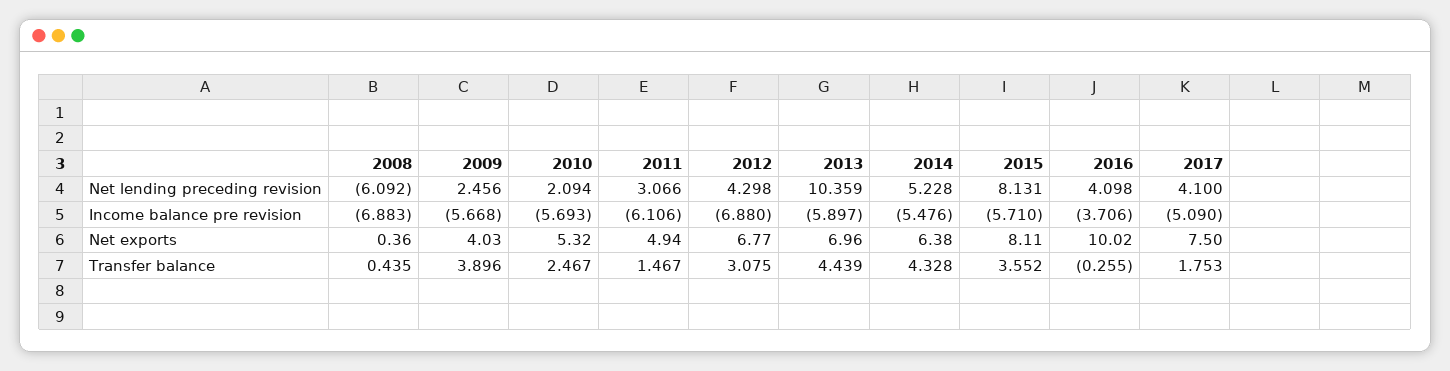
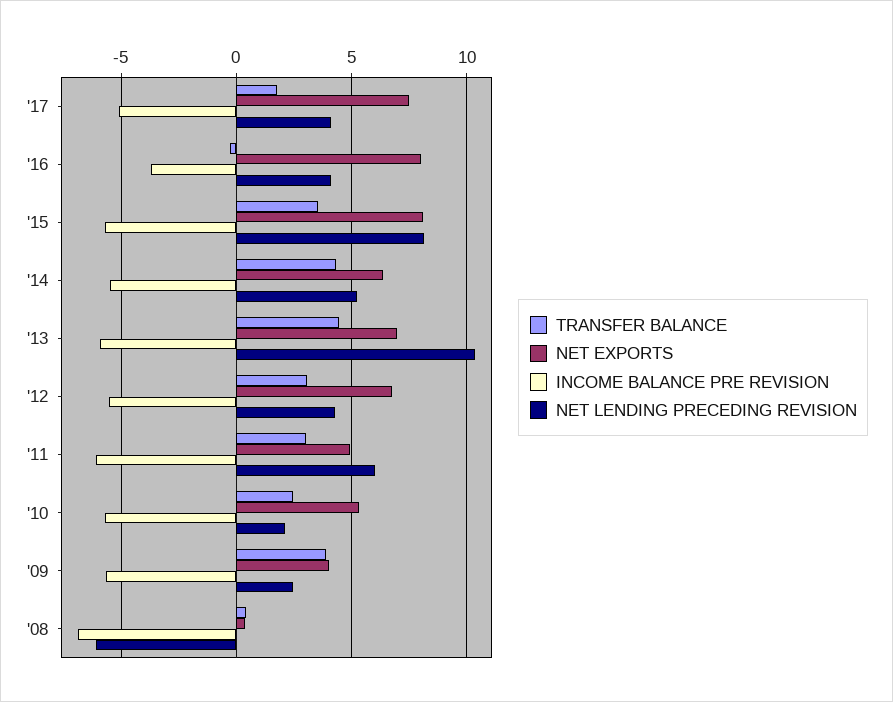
  {
    "Net lending preceding revision": {
      "2008": -6.092,
      "2009": 2.456,
      "2010": 2.094,
-     "2011": 3.066,
+     "2011": 6,
      "2012": 4.298,
      "2013": 10.359,
      "2014": 5.228,
      "2015": 8.131,
      "2016": 4.098,
      "2017": 4.1
    },
    "Income balance pre revision": {
      "2008": -6.883,
      "2009": -5.668,
      "2010": -5.693,
      "2011": -6.106,
-     "2012": -6.88,
+     "2012": -5.5,
      "2013": -5.897,
      "2014": -5.476,
      "2015": -5.71,
      "2016": -3.706,
      "2017": -5.09
    },
    "Net exports": {
      "2008": 0.36,
      "2009": 4.03,
      "2010": 5.32,
      "2011": 4.94,
      "2012": 6.77,
      "2013": 6.96,
      "2014": 6.38,
      "2015": 8.11,
-     "2016": 10.02,
+     "2016": 8,
      "2017": 7.5
    },
    "Transfer balance": {
      "2008": 0.435,
      "2009": 3.896,
      "2010": 2.467,
-     "2011": 1.467,
+     "2011": 3,
      "2012": 3.075,
      "2013": 4.439,
      "2014": 4.328,
      "2015": 3.552,
      "2016": -0.255,
      "2017": 1.753
    }
  }

